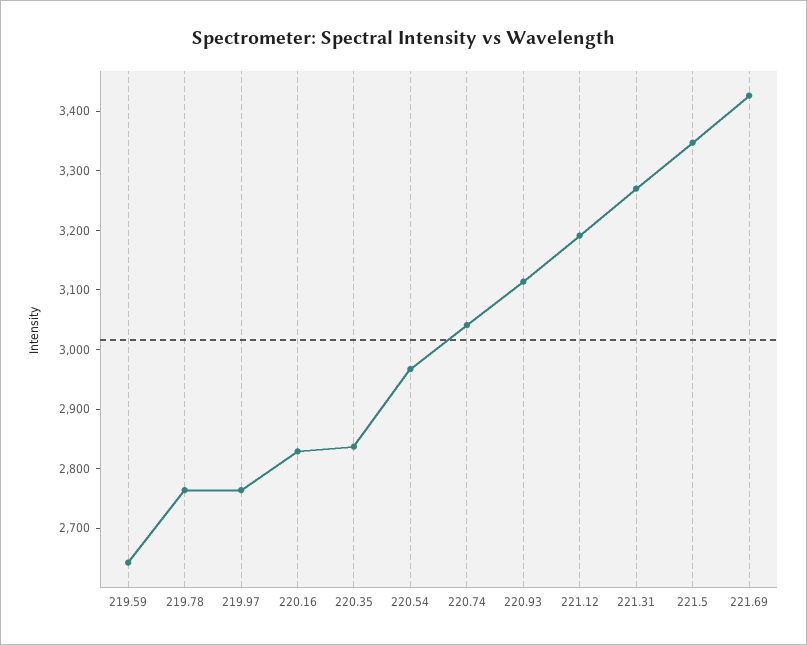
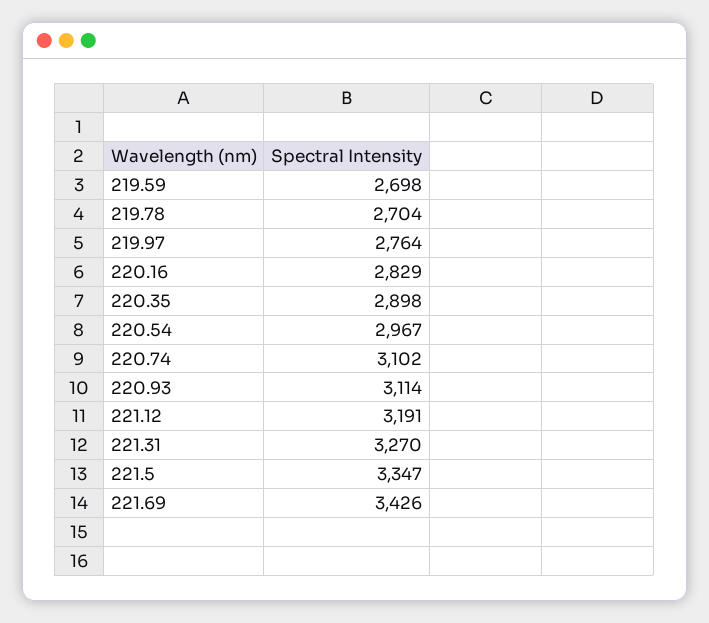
  {
-   "219.59": 2640,
+   "219.59": 2698,
-   "219.78": 2760,
+   "219.78": 2704,
    "219.97": 2764,
    "220.16": 2829,
-   "220.35": 2840,
+   "220.35": 2898,
    "220.54": 2967,
-   "220.74": 3040,
+   "220.74": 3102,
    "220.93": 3114,
    "221.12": 3191,
    "221.31": 3270,
    "221.5": 3347,
    "221.69": 3426
  }

